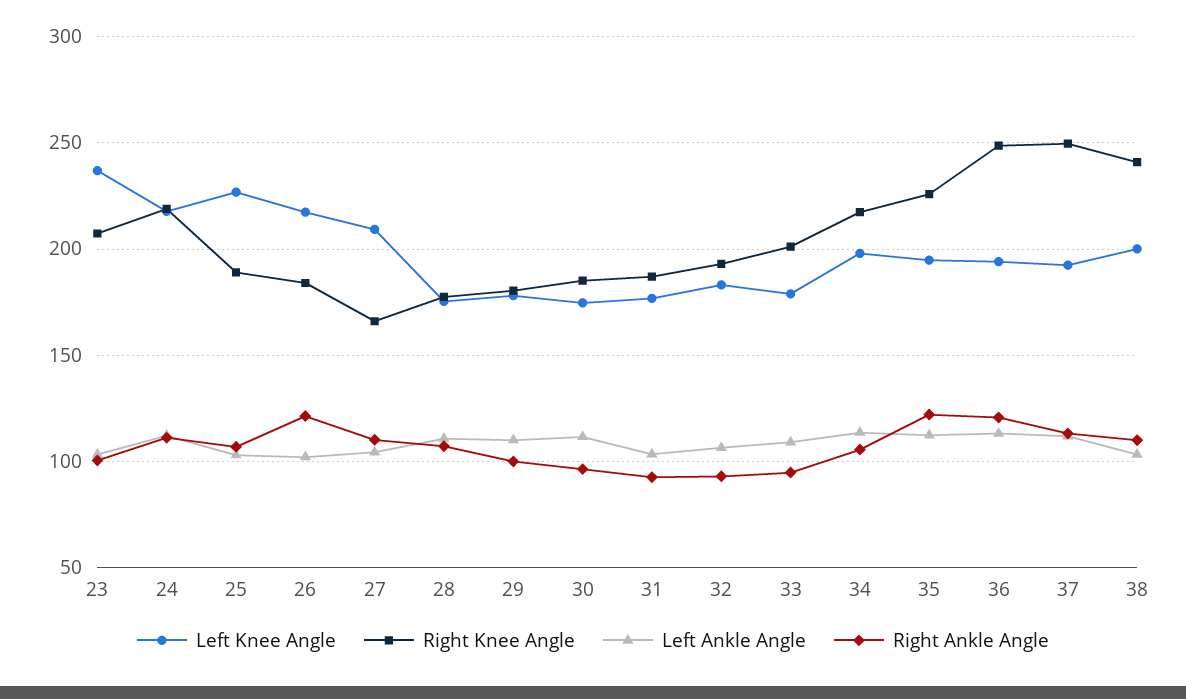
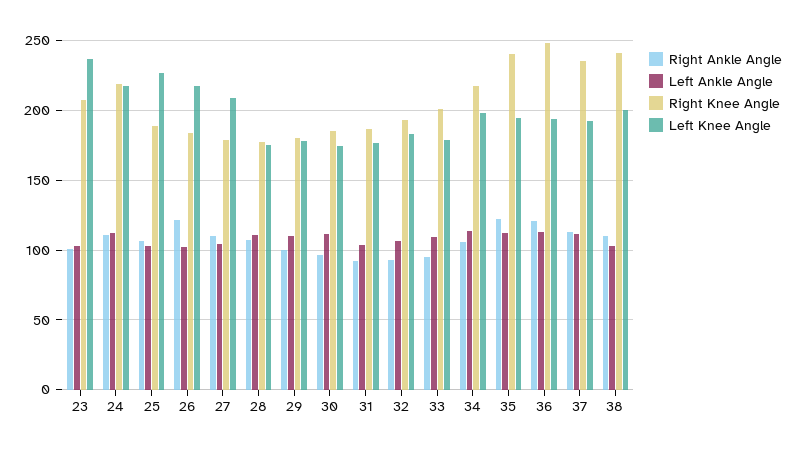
  {
    "Left Knee Angle": {
      "23": 235,
      "24": 220,
      "25": 225,
      "26": 215,
      "27": 210,
      "28": 175,
      "29": 180,
      "30": 175,
      "31": 175,
      "32": 185,
      "33": 180,
      "34": 200,
      "35": 195,
      "36": 195,
      "37": 190,
      "38": 200
    },
    "Right Knee Angle": {
      "23": 205,
      "24": 220,
      "25": 190,
      "26": 185,
-     "27": 165,
+     "27": 180,
      "28": 180,
      "29": 180,
      "30": 185,
      "31": 185,
      "32": 195,
      "33": 200,
      "34": 215,
-     "35": 225,
+     "35": 240,
      "36": 250,
-     "37": 250,
+     "37": 235,
      "38": 240
    },
    "Left Ankle Angle": {
      "23": 105,
      "24": 110,
      "25": 105,
      "26": 100,
      "27": 105,
      "28": 110,
      "29": 110,
      "30": 110,
      "31": 105,
      "32": 105,
      "33": 110,
      "34": 115,
      "35": 110,
      "36": 115,
      "37": 110,
      "38": 105
    },
    "Right Ankle Angle": {
      "23": 100,
      "24": 110,
      "25": 105,
      "26": 120,
      "27": 110,
      "28": 105,
      "29": 100,
      "30": 95,
      "31": 95,
      "32": 95,
      "33": 95,
      "34": 105,
      "35": 120,
      "36": 120,
      "37": 115,
      "38": 110
    }
  }

